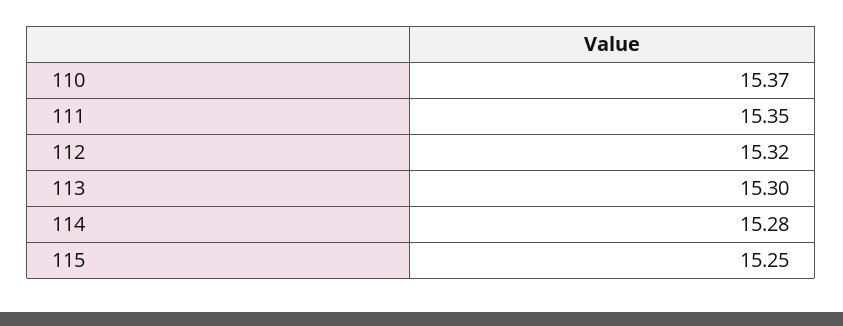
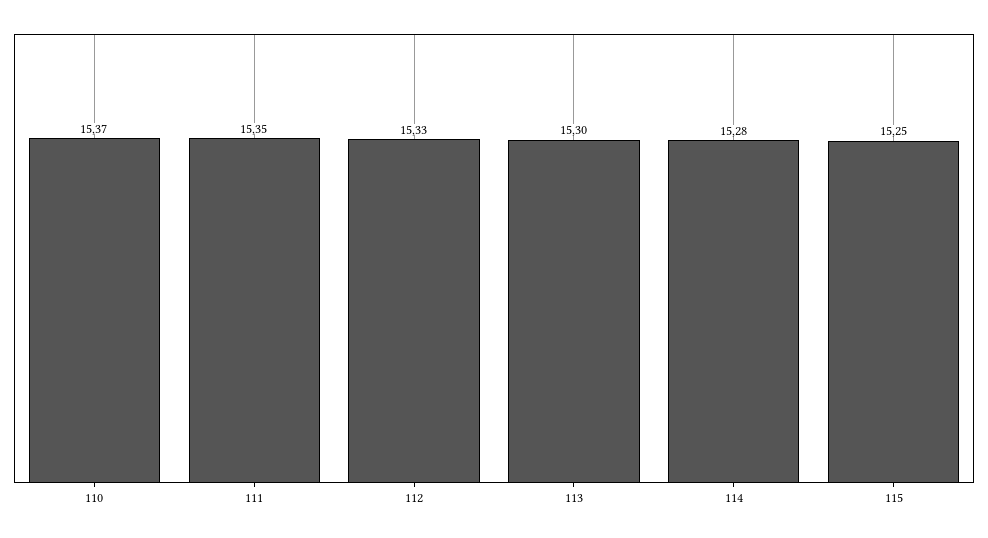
  {
    "110": 15.37,
    "111": 15.35,
-   "112": 15.32,
+   "112": 15.33,
    "113": 15.3,
    "114": 15.28,
    "115": 15.25
  }

